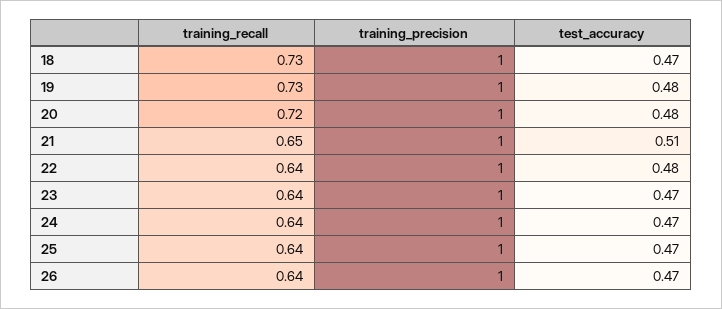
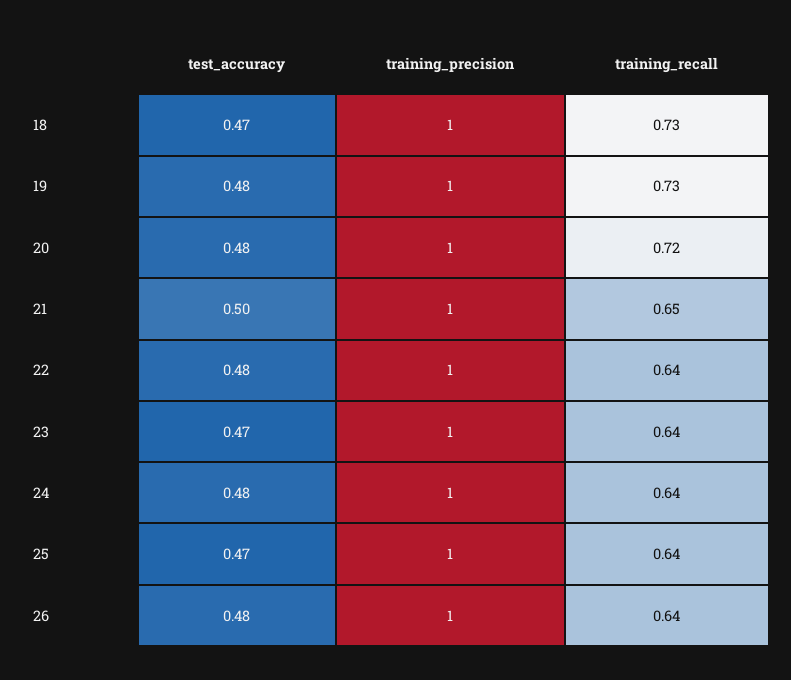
  {
    "training_recall": {
      "18": 0.73,
      "19": 0.73,
      "20": 0.72,
      "21": 0.65,
      "22": 0.64,
      "23": 0.64,
      "24": 0.64,
      "25": 0.64,
      "26": 0.64
    },
    "training_precision": {
      "18": 1,
      "19": 1,
      "20": 1,
      "21": 1,
      "22": 1,
      "23": 1,
      "24": 1,
      "25": 1,
      "26": 1
    },
    "test_accuracy": {
      "18": 0.47,
      "19": 0.48,
      "20": 0.48,
-     "21": 0.51,
+     "21": 0.5,
      "22": 0.48,
      "23": 0.47,
-     "24": 0.47,
+     "24": 0.48,
      "25": 0.47,
-     "26": 0.47
+     "26": 0.48
    }
  }

